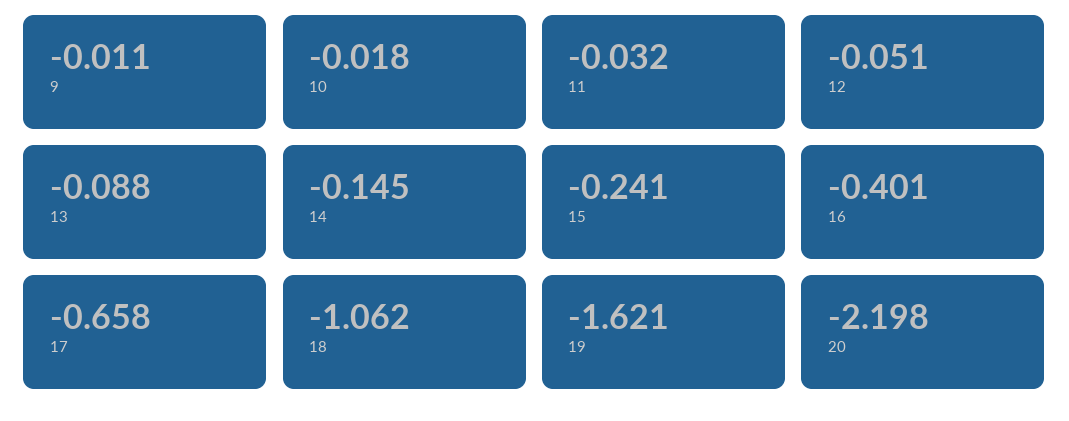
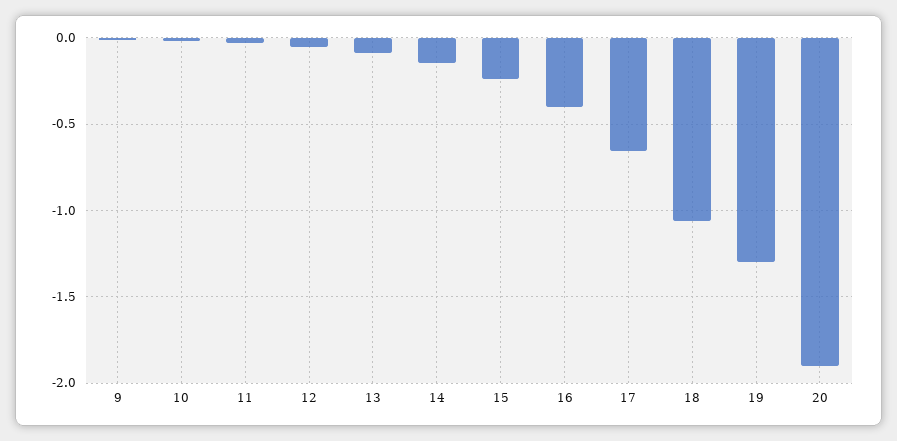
  {
    "9": -0.011,
    "10": -0.018,
    "11": -0.032,
    "12": -0.051,
    "13": -0.088,
    "14": -0.145,
    "15": -0.241,
    "16": -0.401,
    "17": -0.658,
    "18": -1.062,
-   "19": -1.621,
+   "19": -1.3,
-   "20": -2.198
+   "20": -1.9
  }

